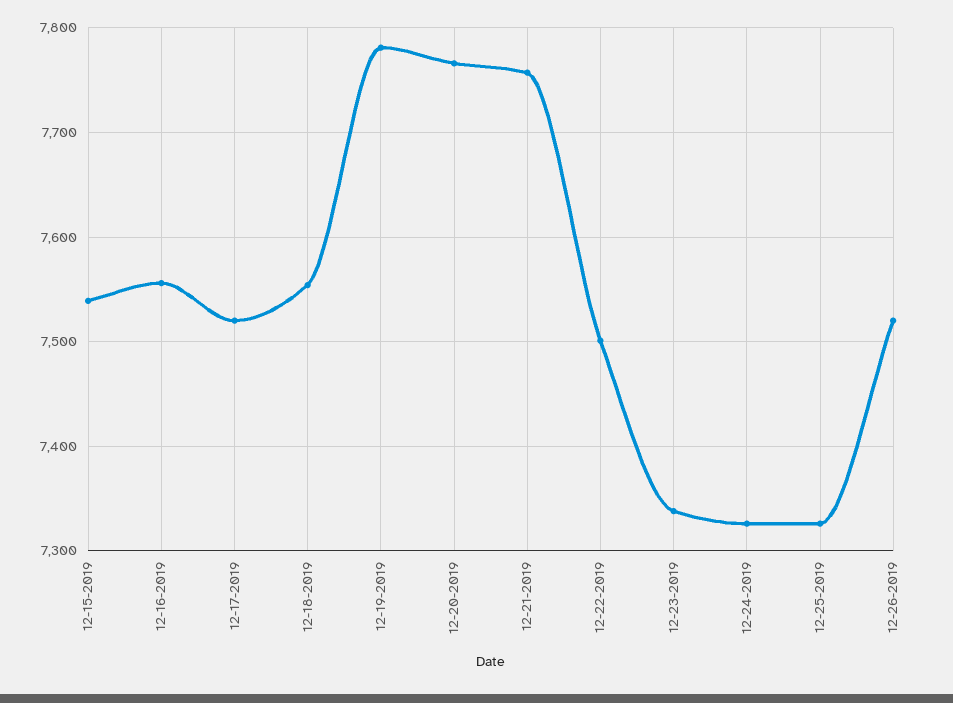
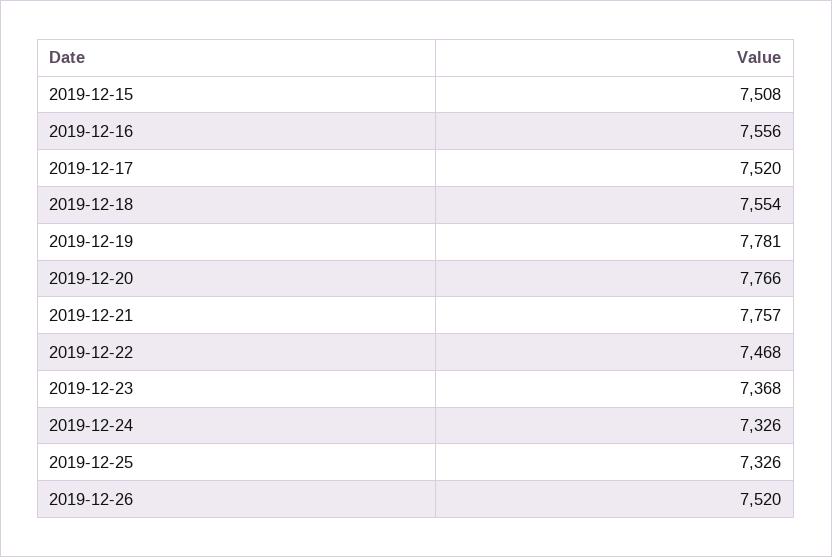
  {
-   "12-15-2019": 7540,
+   "12-15-2019": 7508,
    "12-16-2019": 7556,
    "12-17-2019": 7520,
    "12-18-2019": 7554,
    "12-19-2019": 7781,
    "12-20-2019": 7766,
    "12-21-2019": 7757,
-   "12-22-2019": 7500,
+   "12-22-2019": 7468,
-   "12-23-2019": 7340,
+   "12-23-2019": 7368,
    "12-24-2019": 7326,
    "12-25-2019": 7326,
    "12-26-2019": 7520
  }

